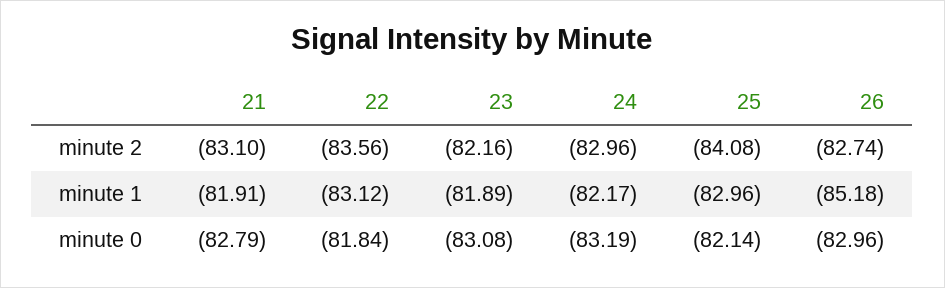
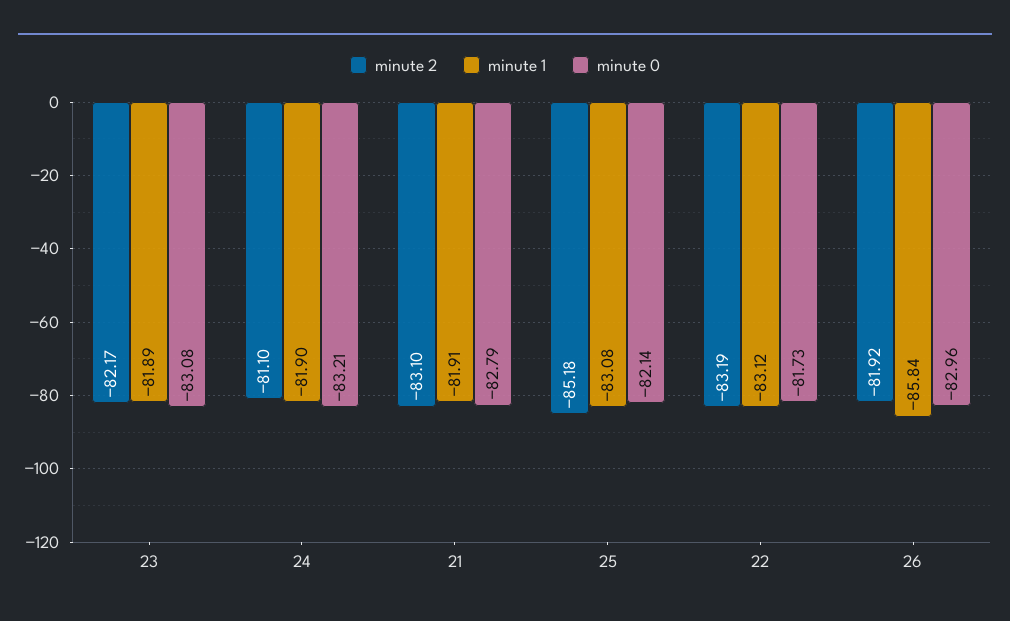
  {
    "minute 2": {
      "21": -83.1,
-     "22": -83.56,
+     "22": -83.19,
-     "23": -82.16,
+     "23": -82.17,
-     "24": -82.96,
+     "24": -81.1,
-     "25": -84.08,
+     "25": -85.18,
-     "26": -82.74
+     "26": -81.92
    },
    "minute 1": {
      "21": -81.91,
      "22": -83.12,
      "23": -81.89,
-     "24": -82.17,
+     "24": -81.9,
-     "25": -82.96,
+     "25": -83.08,
-     "26": -85.18
+     "26": -85.84
    },
    "minute 0": {
      "21": -82.79,
-     "22": -81.84,
+     "22": -81.73,
      "23": -83.08,
-     "24": -83.19,
+     "24": -83.21,
      "25": -82.14,
      "26": -82.96
    }
  }

